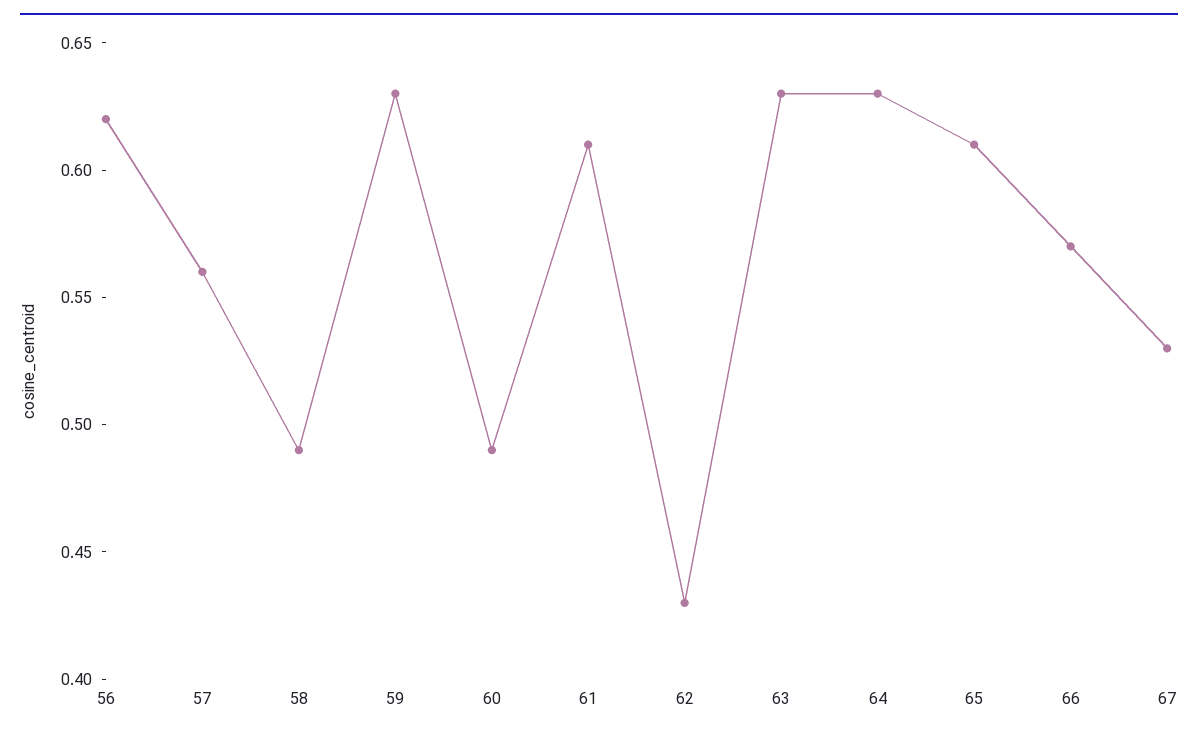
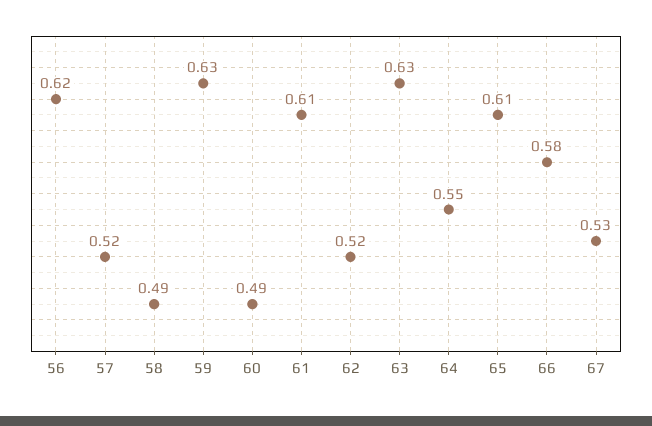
  {
    "56": 0.62,
-   "57": 0.56,
+   "57": 0.52,
    "58": 0.49,
    "59": 0.63,
    "60": 0.49,
    "61": 0.61,
-   "62": 0.43,
+   "62": 0.52,
    "63": 0.63,
-   "64": 0.63,
+   "64": 0.55,
    "65": 0.61,
-   "66": 0.57,
+   "66": 0.58,
    "67": 0.53
  }

